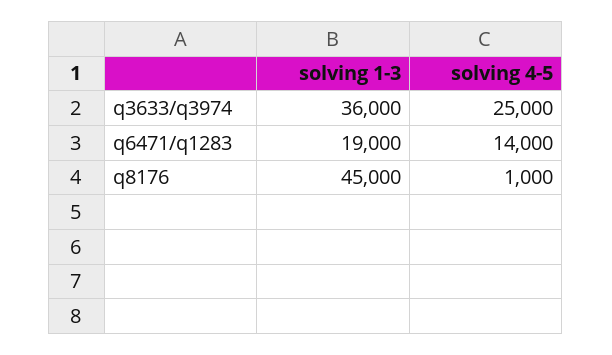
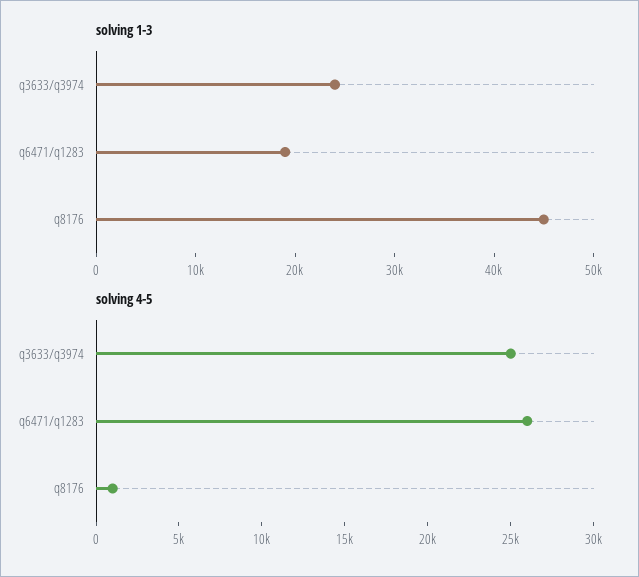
  {
    "solving 1-3": {
-     "q3633/q3974": 36000,
+     "q3633/q3974": 24000,
      "q6471/q1283": 19000,
      "q8176": 45000
    },
    "solving 4-5": {
      "q3633/q3974": 25000,
-     "q6471/q1283": 14000,
+     "q6471/q1283": 26000,
      "q8176": 1000
    }
  }

